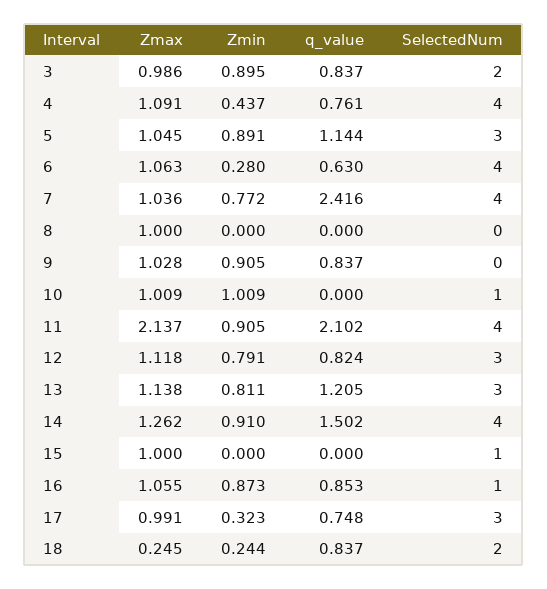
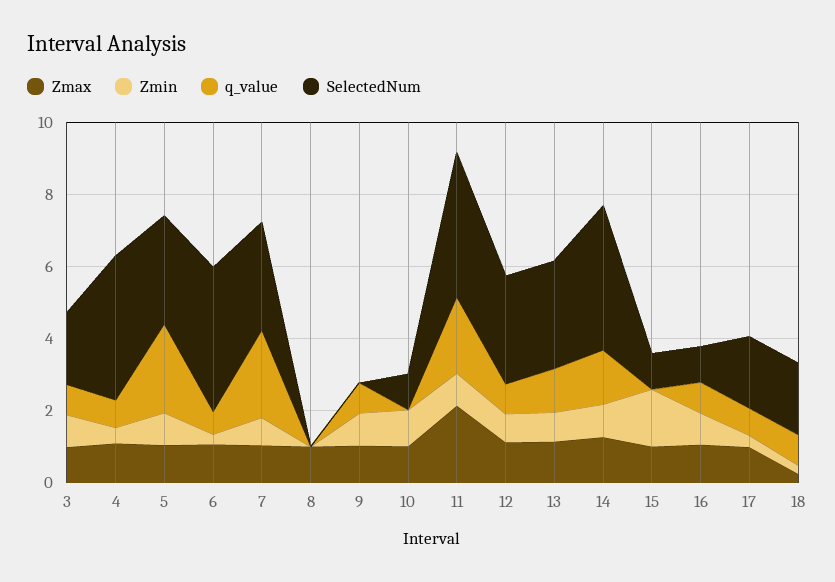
  {
    "Zmax": {
      "3": 0.986,
      "4": 1.091,
      "5": 1.045,
      "6": 1.063,
      "7": 1.036,
      "8": 1,
      "9": 1.028,
      "10": 1.009,
      "11": 2.137,
      "12": 1.118,
      "13": 1.138,
      "14": 1.262,
      "15": 1,
      "16": 1.055,
      "17": 0.991,
      "18": 0.245
    },
    "Zmin": {
      "3": 0.895,
      "4": 0.437,
      "5": 0.891,
      "6": 0.28,
      "7": 0.772,
      "8": 0,
      "9": 0.905,
      "10": 1.009,
      "11": 0.905,
      "12": 0.791,
      "13": 0.811,
      "14": 0.91,
-     "15": 0,
+     "15": 1.5,
      "16": 0.873,
      "17": 0.323,
      "18": 0.244
    },
    "q_value": {
      "3": 0.837,
      "4": 0.761,
-     "5": 1.144,
+     "5": 2.5,
      "6": 0.63,
      "7": 2.416,
      "8": 0,
      "9": 0.837,
      "10": 0,
      "11": 2.102,
      "12": 0.824,
      "13": 1.205,
      "14": 1.502,
      "15": 0,
      "16": 0.853,
      "17": 0.748,
      "18": 0.837
    },
    "SelectedNum": {
      "3": 2,
      "4": 4,
      "5": 3,
      "6": 4,
-     "7": 4,
+     "7": 3,
      "8": 0,
      "9": 0,
      "10": 1,
      "11": 4,
      "12": 3,
      "13": 3,
      "14": 4,
      "15": 1,
      "16": 1,
-     "17": 3,
+     "17": 2,
      "18": 2
    }
  }

